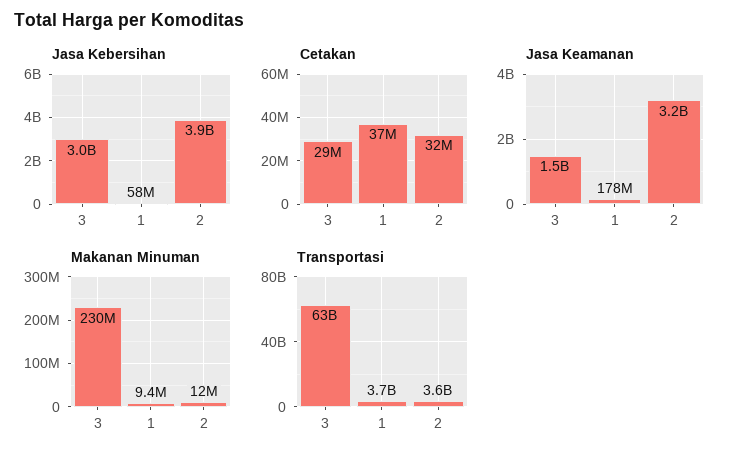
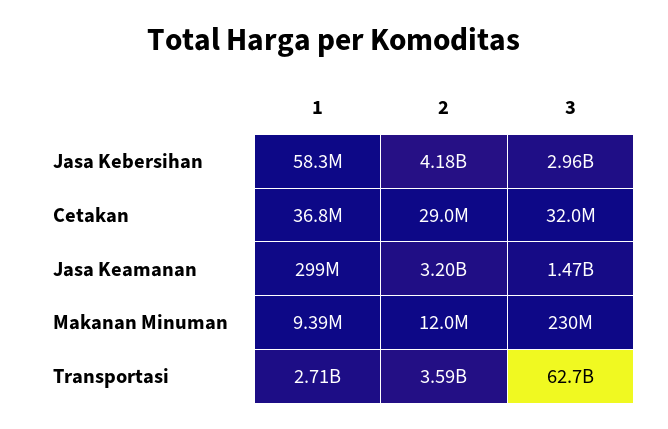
  {
    "Jasa Kebersihan": {
      "3": 2960000000,
      "1": 58300000,
-     "2": 3900000000
+     "2": 4180000000
    },
    "Cetakan": {
-     "3": 29000000,
+     "3": 32000000,
      "1": 36800000,
-     "2": 32000000
+     "2": 29000000
    },
    "Jasa Keamanan": {
      "3": 1470000000,
-     "1": 178000000,
+     "1": 299000000,
      "2": 3200000000
    },
    "Makanan Minuman": {
      "3": 230000000,
      "1": 9390000,
      "2": 12000000
    },
    "Transportasi": {
      "3": 62700000000,
-     "1": 3700000000,
+     "1": 2710000000,
      "2": 3590000000
    }
  }

